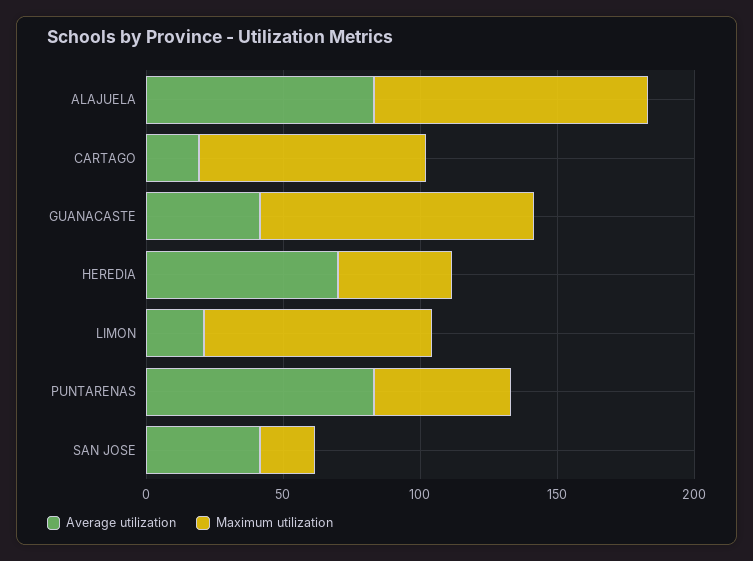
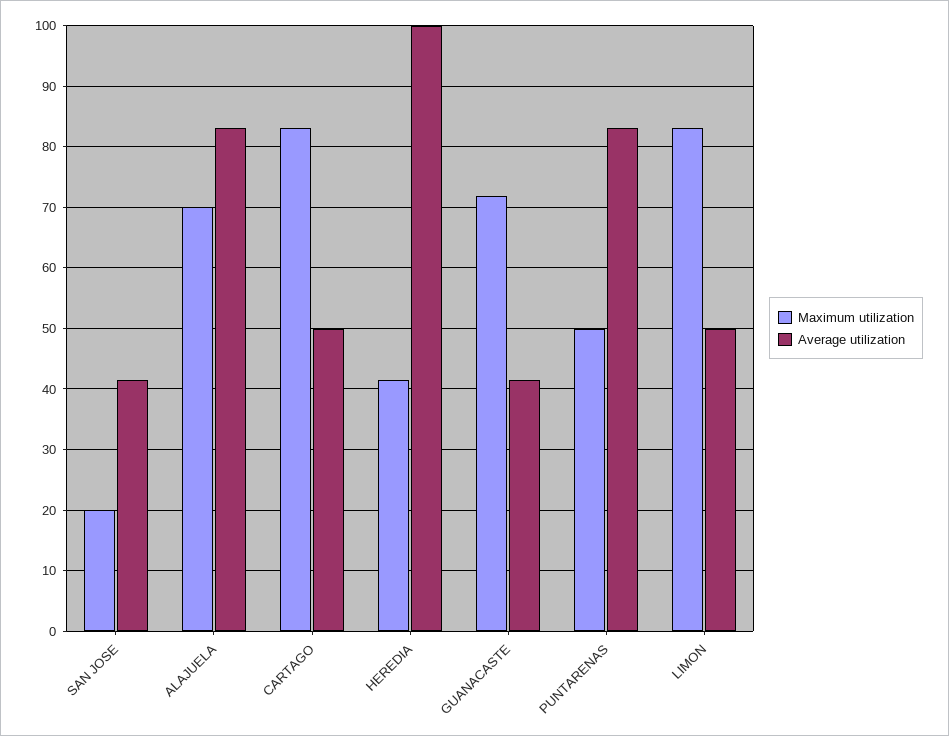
  {
    "Average utilization": {
      "ALAJUELA": 83,
-     "CARTAGO": 20,
+     "CARTAGO": 50,
      "GUANACASTE": 41,
-     "HEREDIA": 70,
+     "HEREDIA": 100,
-     "LIMON": 20,
+     "LIMON": 50,
      "PUNTARENAS": 83,
      "SAN JOSE": 41
    },
    "Maximum utilization": {
-     "ALAJUELA": 100,
+     "ALAJUELA": 70,
      "CARTAGO": 83,
-     "GUANACASTE": 100,
+     "GUANACASTE": 72,
      "HEREDIA": 41,
      "LIMON": 83,
      "PUNTARENAS": 50,
      "SAN JOSE": 20
    }
  }

